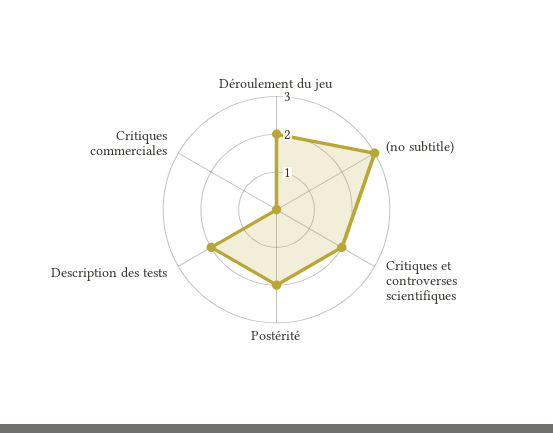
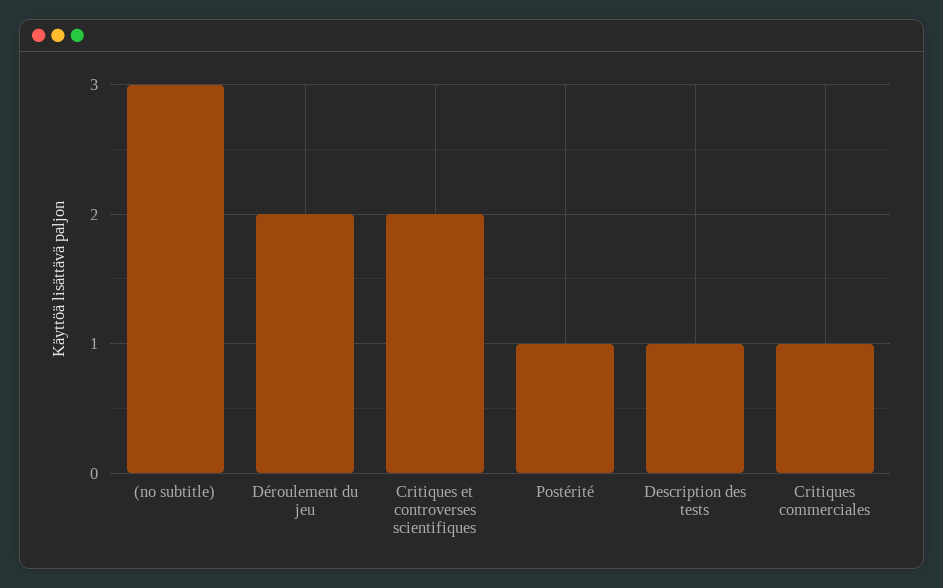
  {
    "Déroulement du jeu": 2,
    "(no subtitle)": 3,
    "Critiques et controverses scientifiques": 2,
-   "Postérité": 2,
+   "Postérité": 1,
-   "Description des tests": 2,
+   "Description des tests": 1,
-   "Critiques commerciales": 0
+   "Critiques commerciales": 1
  }

